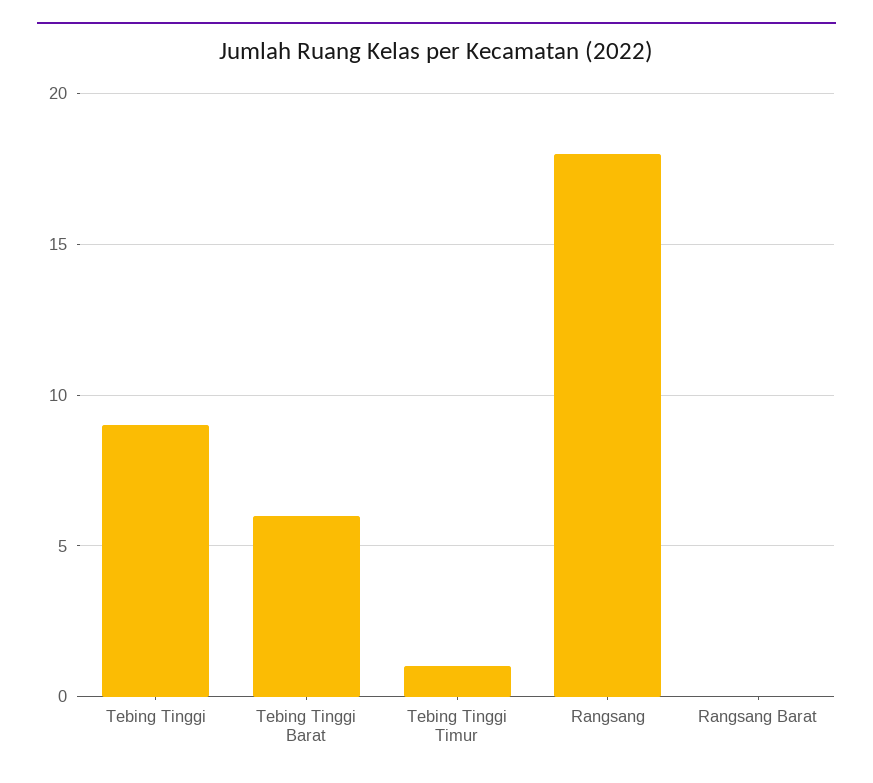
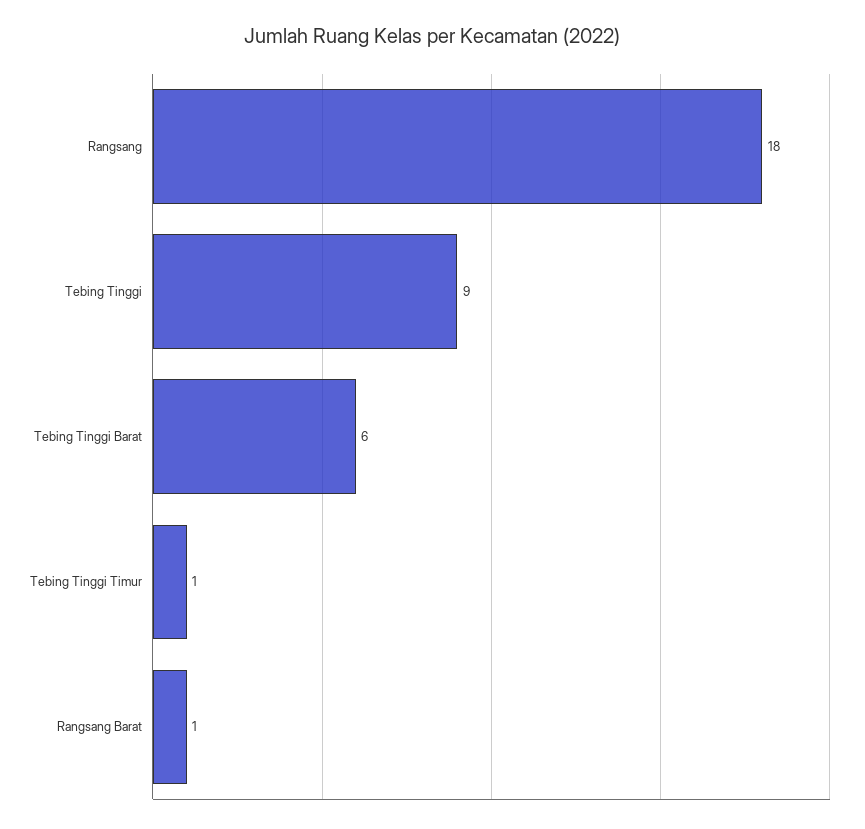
  {
    "Tebing Tinggi": 9,
    "Tebing Tinggi Barat": 6,
    "Tebing Tinggi Timur": 1,
    "Rangsang": 18,
-   "Rangsang Barat": 0
+   "Rangsang Barat": 1
  }

